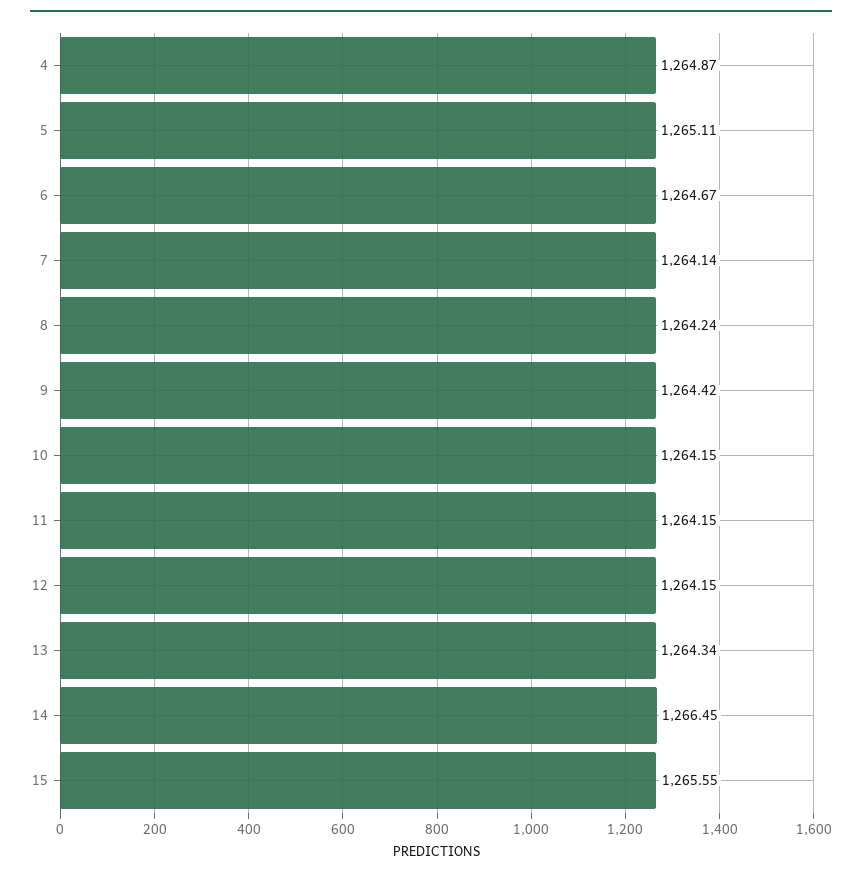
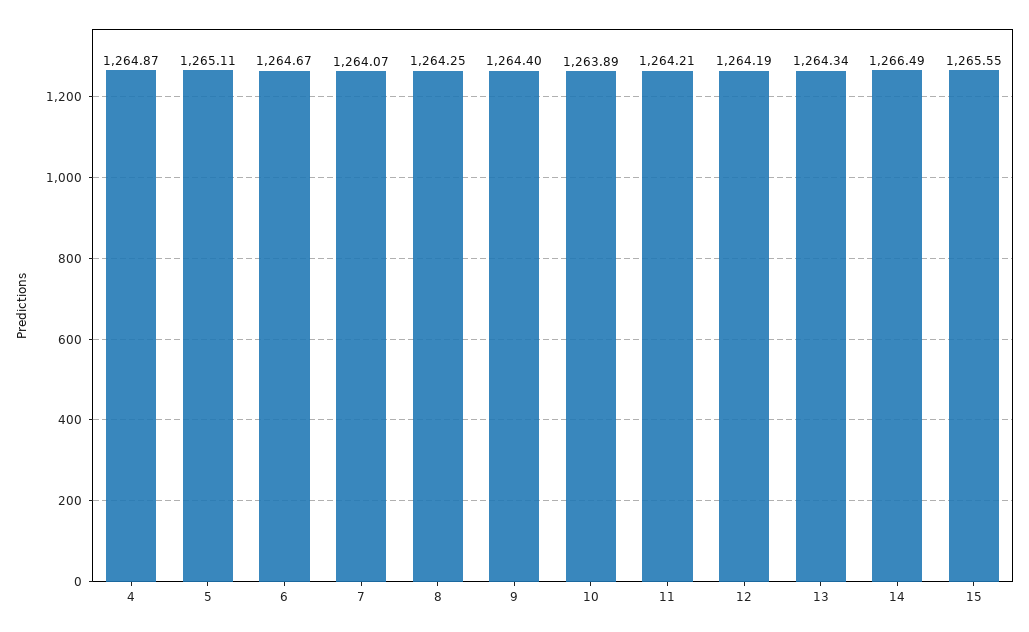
  {
    "4": 1264.87,
    "5": 1265.11,
    "6": 1264.67,
-   "7": 1264.14,
+   "7": 1264.07,
-   "8": 1264.24,
+   "8": 1264.25,
-   "9": 1264.42,
+   "9": 1264.4,
-   "10": 1264.15,
+   "10": 1263.89,
-   "11": 1264.15,
+   "11": 1264.21,
-   "12": 1264.15,
+   "12": 1264.19,
    "13": 1264.34,
-   "14": 1266.45,
+   "14": 1266.49,
    "15": 1265.55
  }

